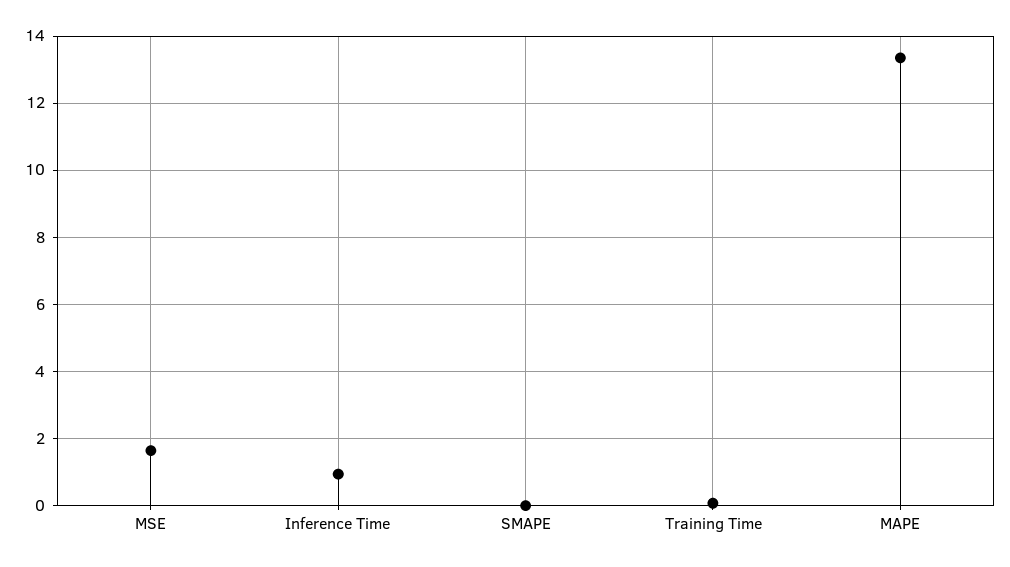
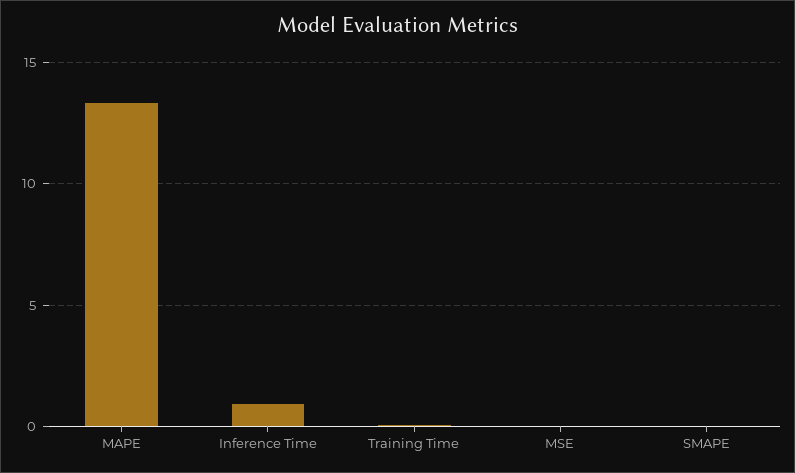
  {
-   "MSE": 1.6,
+   "MSE": 0,
    "Inference Time": 1,
    "SMAPE": 0,
    "Training Time": 0,
    "MAPE": 13.4
  }

